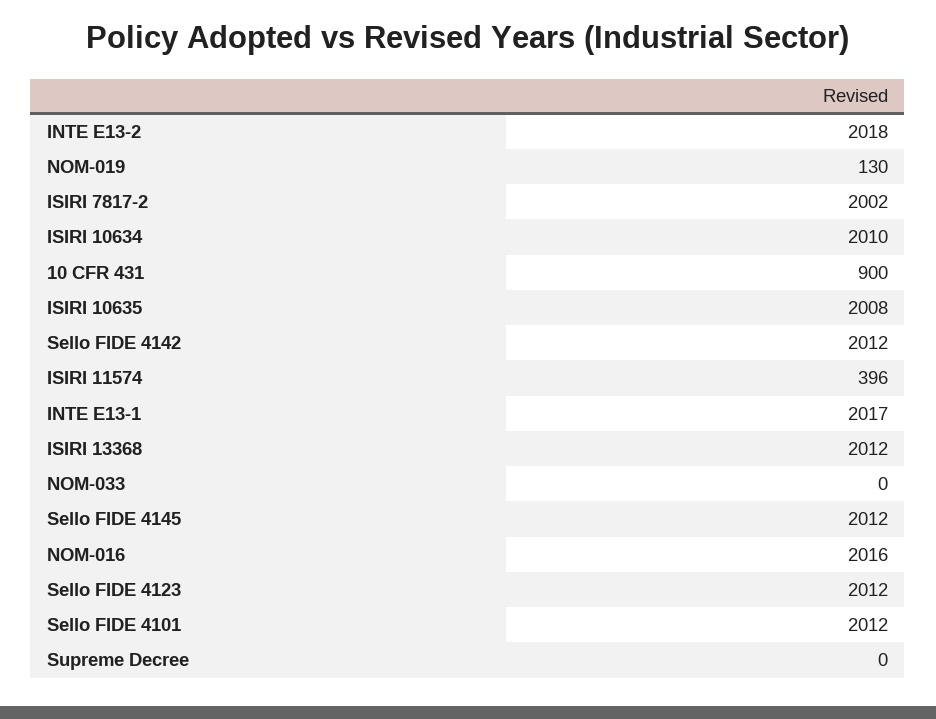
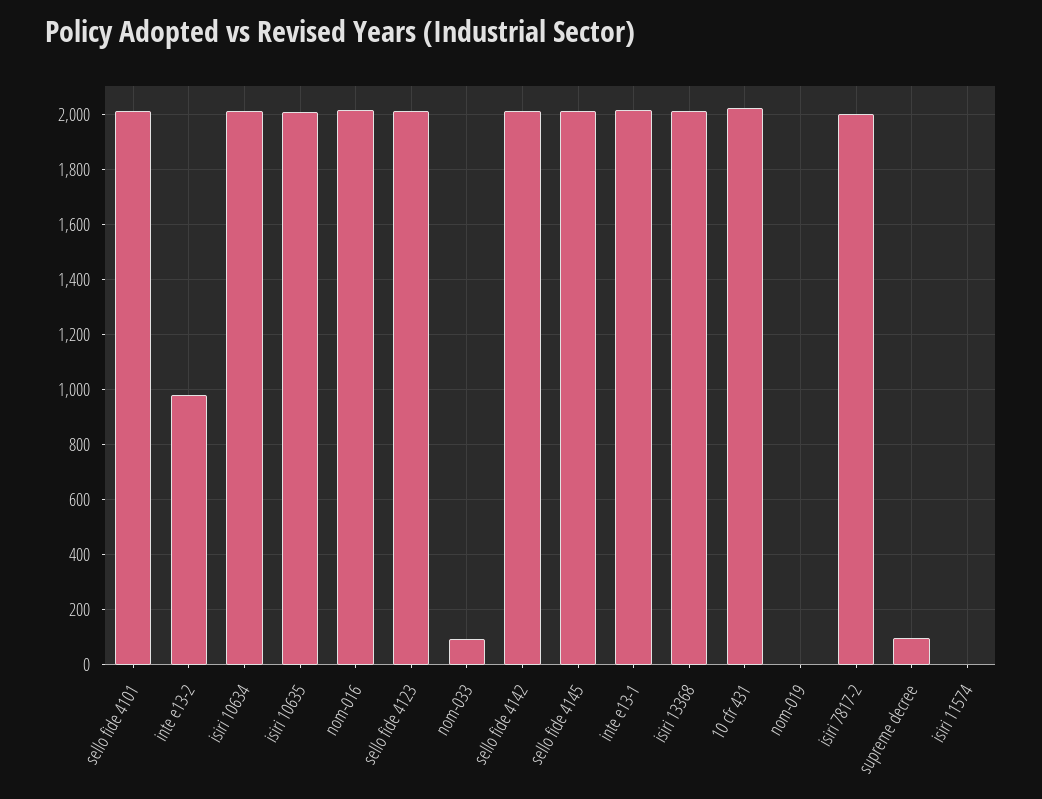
  {
-   "INTE E13-2": 2018,
+   "INTE E13-2": 975,
-   "NOM-019": 130,
+   "NOM-019": 0,
    "ISIRI 7817-2": 2002,
    "ISIRI 10634": 2010,
-   "10 CFR 431": 900,
+   "10 CFR 431": 2025,
    "ISIRI 10635": 2008,
    "Sello FIDE 4142": 2012,
-   "ISIRI 11574": 396,
+   "ISIRI 11574": 0,
    "INTE E13-1": 2017,
    "ISIRI 13368": 2012,
-   "NOM-033": 0,
+   "NOM-033": 100,
    "Sello FIDE 4145": 2012,
    "NOM-016": 2016,
    "Sello FIDE 4123": 2012,
    "Sello FIDE 4101": 2012,
-   "Supreme Decree": 0
+   "Supreme Decree": 100
  }

